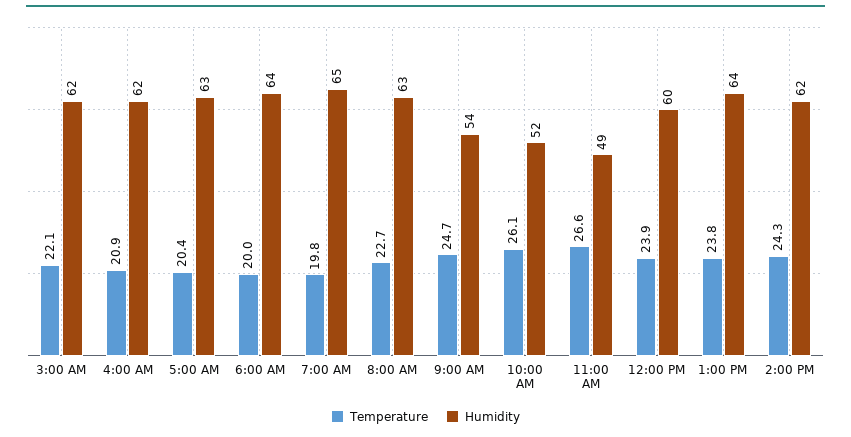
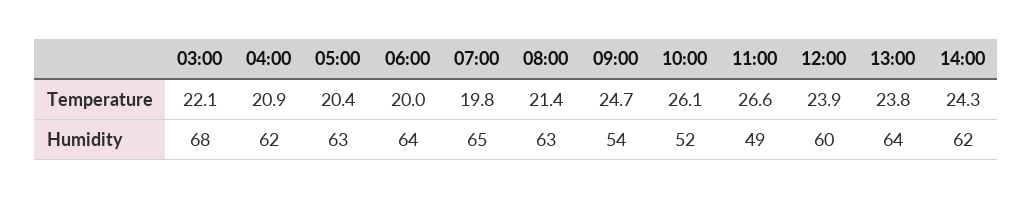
  {
    "Temperature": {
      "3:00 AM": 22.1,
      "4:00 AM": 20.9,
      "5:00 AM": 20.4,
      "6:00 AM": 20,
      "7:00 AM": 19.8,
-     "8:00 AM": 22.7,
+     "8:00 AM": 21.4,
      "9:00 AM": 24.7,
      "10:00 AM": 26.1,
      "11:00 AM": 26.6,
      "12:00 PM": 23.9,
      "1:00 PM": 23.8,
      "2:00 PM": 24.3
    },
    "Humidity": {
-     "3:00 AM": 62,
+     "3:00 AM": 68,
      "4:00 AM": 62,
      "5:00 AM": 63,
      "6:00 AM": 64,
      "7:00 AM": 65,
      "8:00 AM": 63,
      "9:00 AM": 54,
      "10:00 AM": 52,
      "11:00 AM": 49,
      "12:00 PM": 60,
      "1:00 PM": 64,
      "2:00 PM": 62
    }
  }

